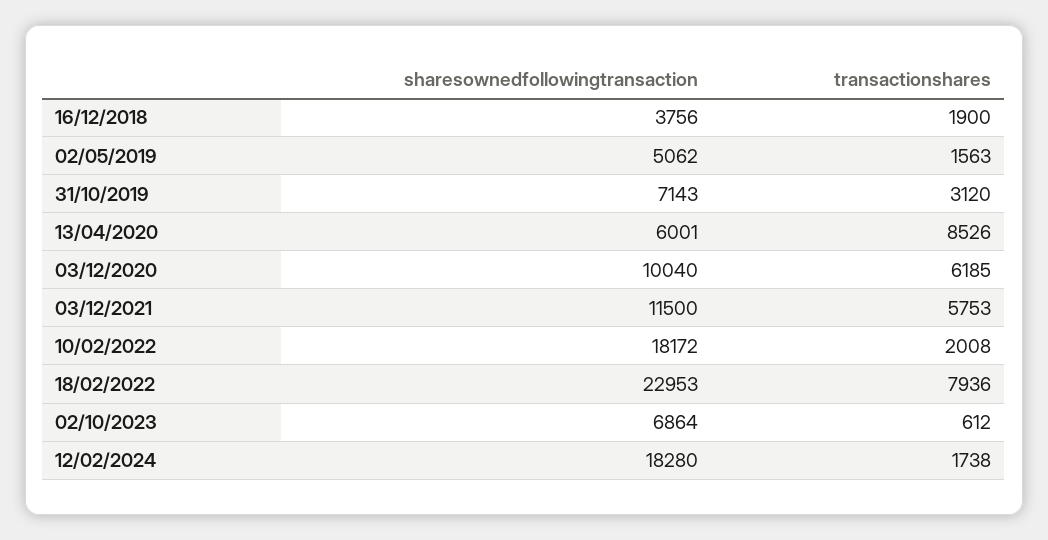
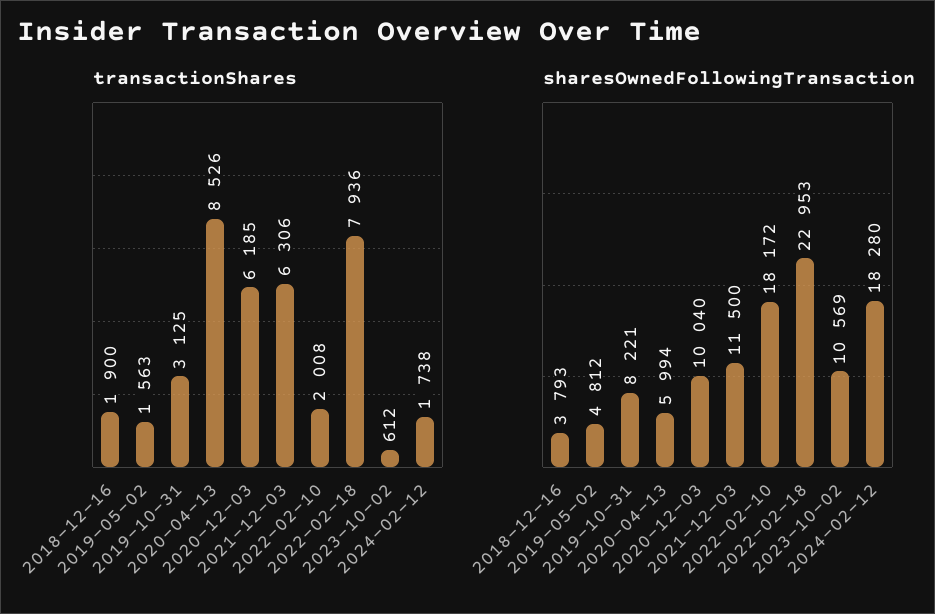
  {
    "sharesownedfollowingtransaction": {
-     "16/12/2018": 3756,
+     "16/12/2018": 3793,
-     "02/05/2019": 5062,
+     "02/05/2019": 4812,
-     "31/10/2019": 7143,
+     "31/10/2019": 8221,
-     "13/04/2020": 6001,
+     "13/04/2020": 5994,
      "03/12/2020": 10040,
      "03/12/2021": 11500,
      "10/02/2022": 18172,
      "18/02/2022": 22953,
-     "02/10/2023": 6864,
+     "02/10/2023": 10569,
      "12/02/2024": 18280
    },
    "transactionshares": {
      "16/12/2018": 1900,
      "02/05/2019": 1563,
-     "31/10/2019": 3120,
+     "31/10/2019": 3125,
      "13/04/2020": 8526,
      "03/12/2020": 6185,
-     "03/12/2021": 5753,
+     "03/12/2021": 6306,
      "10/02/2022": 2008,
      "18/02/2022": 7936,
      "02/10/2023": 612,
      "12/02/2024": 1738
    }
  }

